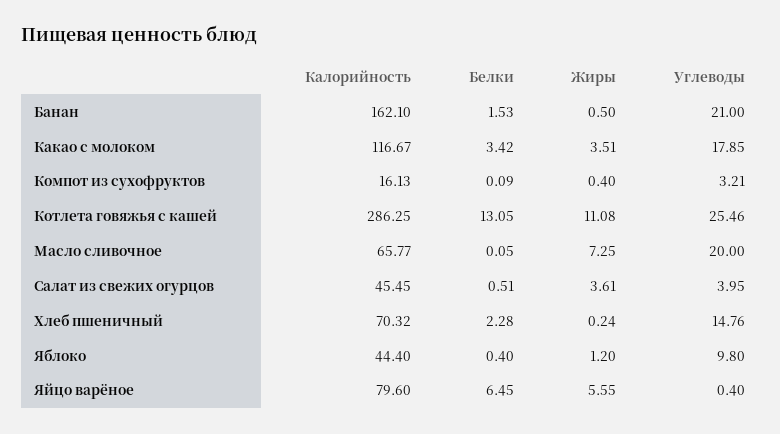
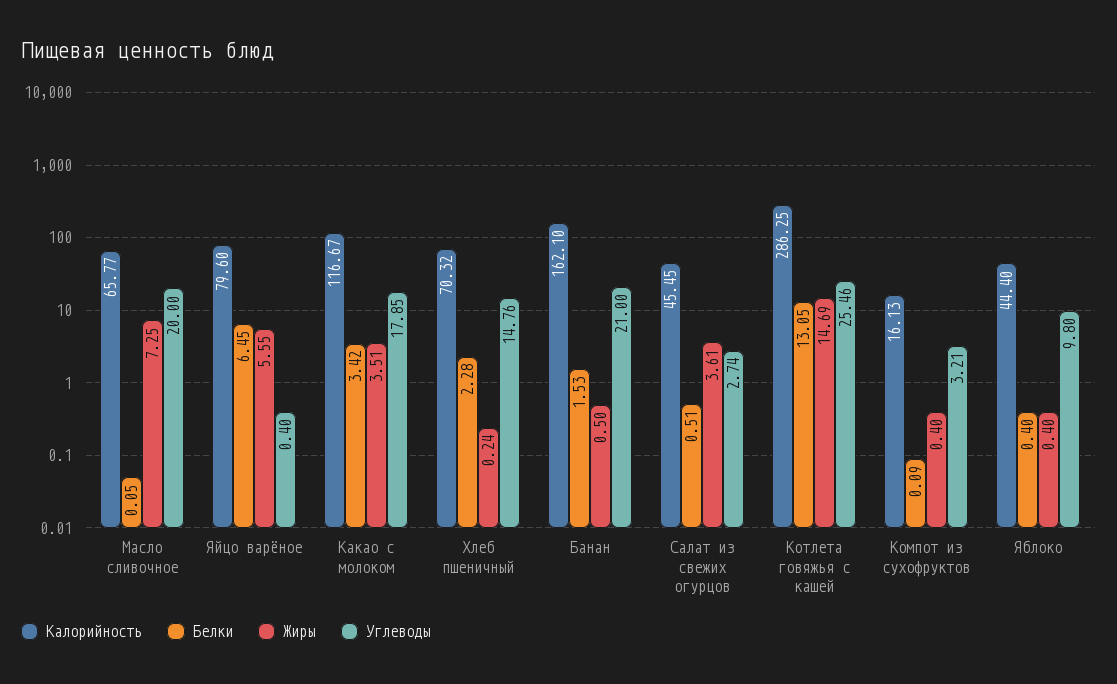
  {
    "Калорийность": {
      "Банан": 162.1,
      "Какао с молоком": 116.67,
      "Компот из сухофруктов": 16.13,
      "Котлета говяжья с кашей": 286.25,
      "Масло сливочное": 65.77,
      "Салат из свежих огурцов": 45.45,
      "Хлеб пшеничный": 70.32,
      "Яблоко": 44.4,
      "Яйцо варёное": 79.6
    },
    "Белки": {
      "Банан": 1.53,
      "Какао с молоком": 3.42,
      "Компот из сухофруктов": 0.09,
      "Котлета говяжья с кашей": 13.05,
      "Масло сливочное": 0.05,
      "Салат из свежих огурцов": 0.51,
      "Хлеб пшеничный": 2.28,
      "Яблоко": 0.4,
      "Яйцо варёное": 6.45
    },
    "Жиры": {
      "Банан": 0.5,
      "Какао с молоком": 3.51,
      "Компот из сухофруктов": 0.4,
-     "Котлета говяжья с кашей": 11.08,
+     "Котлета говяжья с кашей": 14.69,
      "Масло сливочное": 7.25,
      "Салат из свежих огурцов": 3.61,
      "Хлеб пшеничный": 0.24,
-     "Яблоко": 1.2,
+     "Яблоко": 0.4,
      "Яйцо варёное": 5.55
    },
    "Углеводы": {
      "Банан": 21,
      "Какао с молоком": 17.85,
      "Компот из сухофруктов": 3.21,
      "Котлета говяжья с кашей": 25.46,
      "Масло сливочное": 20,
-     "Салат из свежих огурцов": 3.95,
+     "Салат из свежих огурцов": 2.74,
      "Хлеб пшеничный": 14.76,
      "Яблоко": 9.8,
      "Яйцо варёное": 0.4
    }
  }

